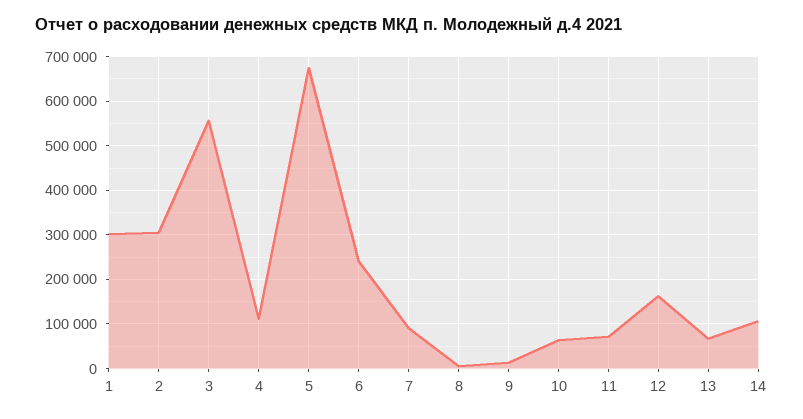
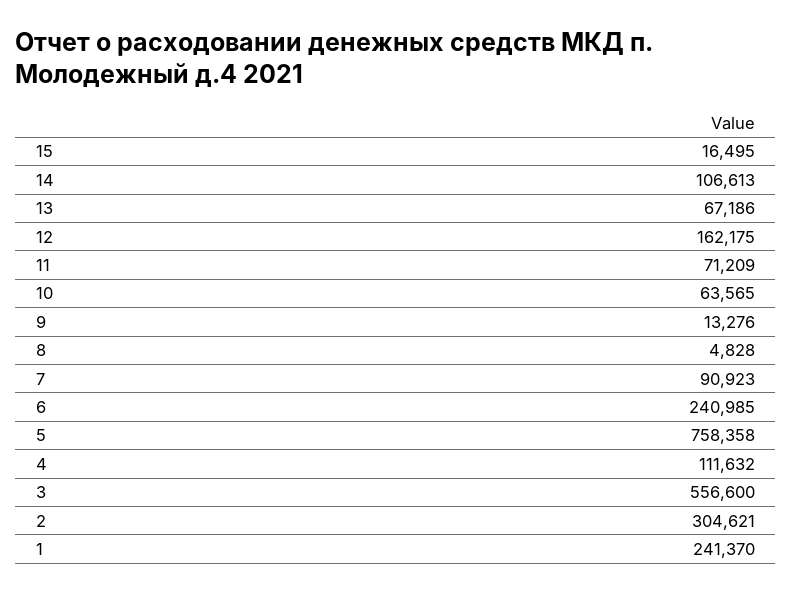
  {
-   "1": 300000,
+   "1": 241370,
    "2": 304621,
    "3": 556600,
    "4": 111632,
-   "5": 680000,
+   "5": 758358,
    "6": 240985,
    "7": 90923,
    "8": 4828,
    "9": 13276,
    "10": 63565,
    "11": 71209,
    "12": 162175,
    "13": 67186,
-   "14": 106613
+   "14": 106613,
+   "15": 16495
  }

